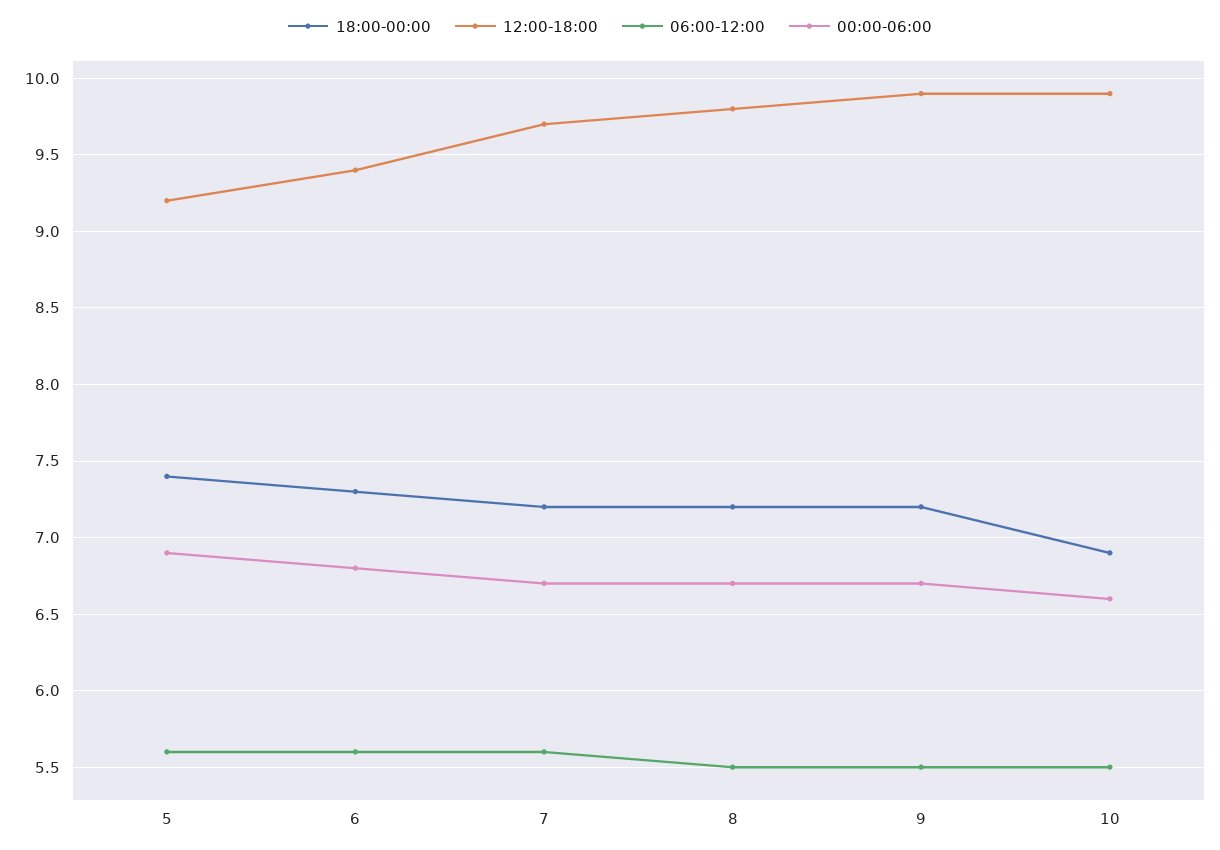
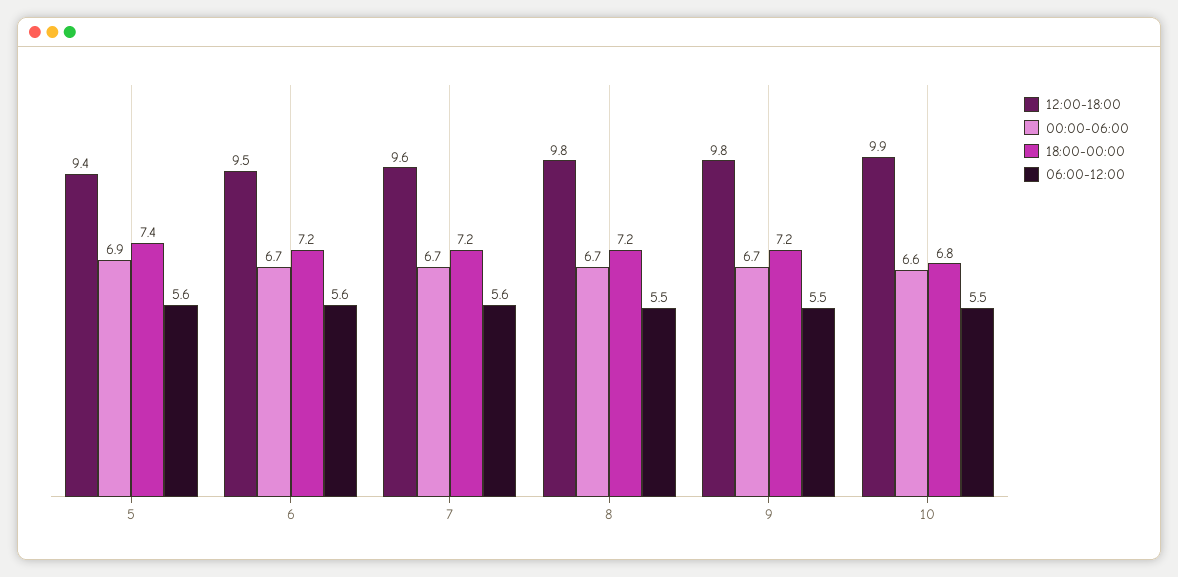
  {
    "18:00-00:00": {
      "5": 7.4,
-     "6": 7.3,
+     "6": 7.2,
      "7": 7.2,
      "8": 7.2,
      "9": 7.2,
-     "10": 6.9
+     "10": 6.8
    },
    "12:00-18:00": {
-     "5": 9.2,
+     "5": 9.4,
-     "6": 9.4,
+     "6": 9.5,
-     "7": 9.7,
+     "7": 9.6,
      "8": 9.8,
-     "9": 9.9,
+     "9": 9.8,
      "10": 9.9
    },
    "06:00-12:00": {
      "5": 5.6,
      "6": 5.6,
      "7": 5.6,
      "8": 5.5,
      "9": 5.5,
      "10": 5.5
    },
    "00:00-06:00": {
      "5": 6.9,
-     "6": 6.8,
+     "6": 6.7,
      "7": 6.7,
      "8": 6.7,
      "9": 6.7,
      "10": 6.6
    }
  }

